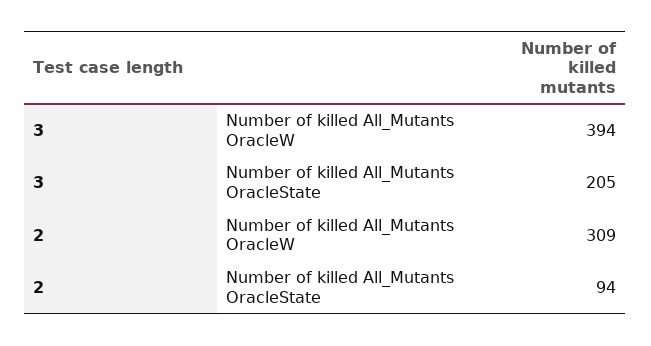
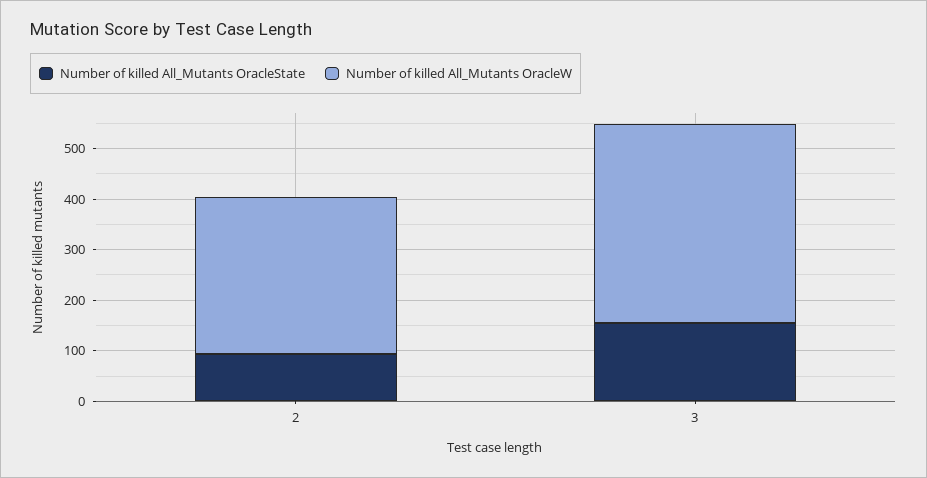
  {
    "Number of killed All_Mutants OracleW": {
      "3": 394,
      "2": 309
    },
    "Number of killed All_Mutants OracleState": {
-     "3": 205,
+     "3": 160,
      "2": 94
    }
  }

